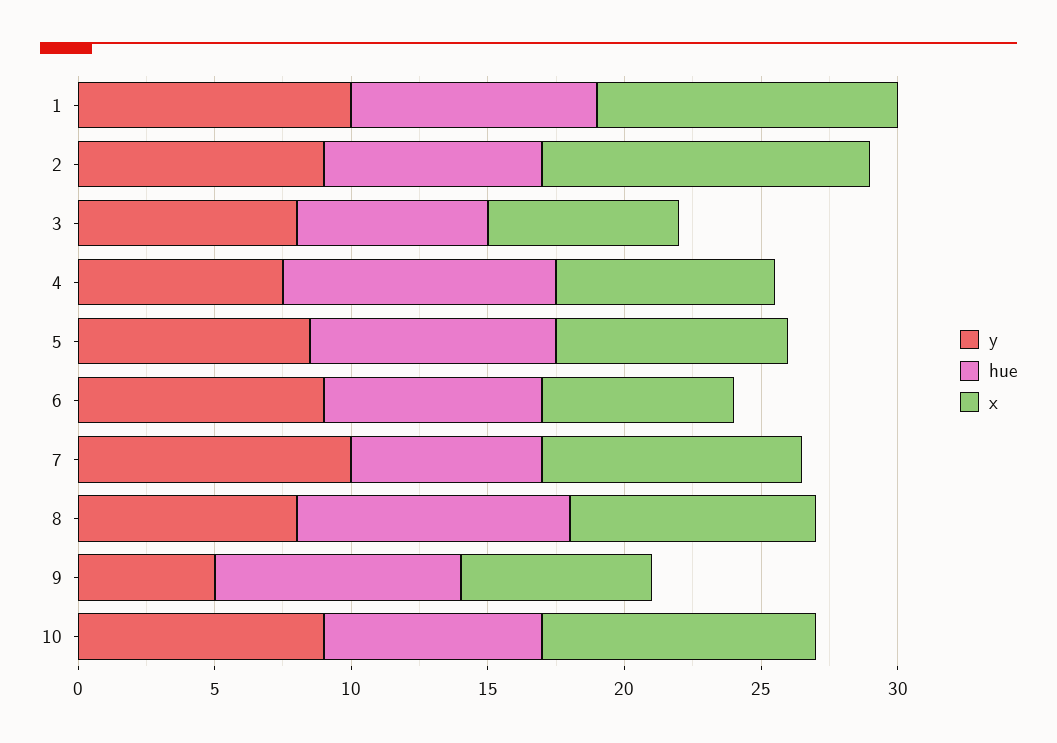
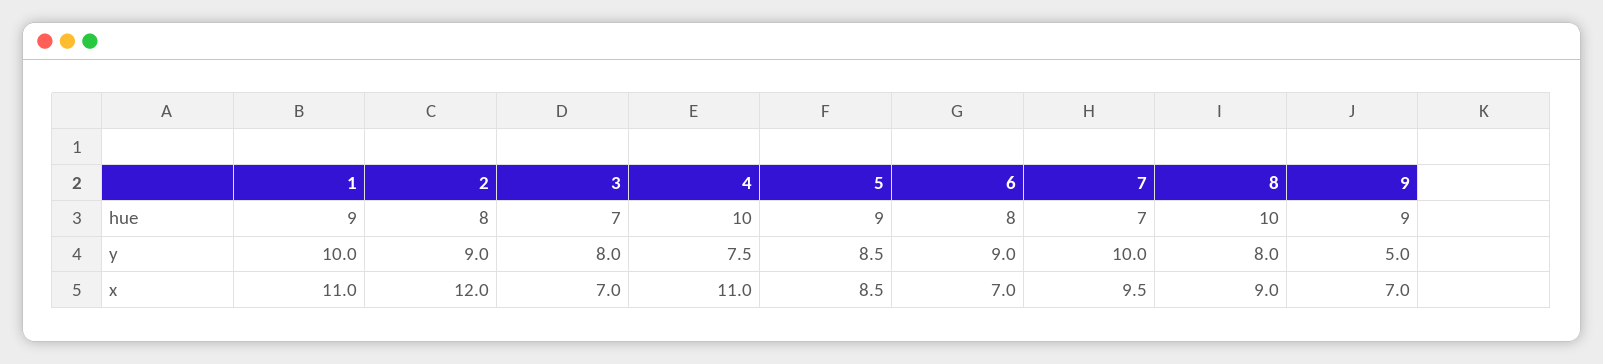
  {
    "y": {
      "1": 10,
      "2": 9,
      "3": 8,
      "4": 7.5,
      "5": 8.5,
      "6": 9,
      "7": 10,
      "8": 8,
-     "9": 5,
+     "9": 5
-     "10": 9
    },
    "hue": {
      "1": 9,
      "2": 8,
      "3": 7,
      "4": 10,
      "5": 9,
      "6": 8,
      "7": 7,
      "8": 10,
-     "9": 9,
+     "9": 9
-     "10": 8
    },
    "x": {
      "1": 11,
      "2": 12,
      "3": 7,
-     "4": 8,
+     "4": 11,
      "5": 8.5,
      "6": 7,
      "7": 9.5,
      "8": 9,
-     "9": 7,
+     "9": 7
-     "10": 10
    }
  }

